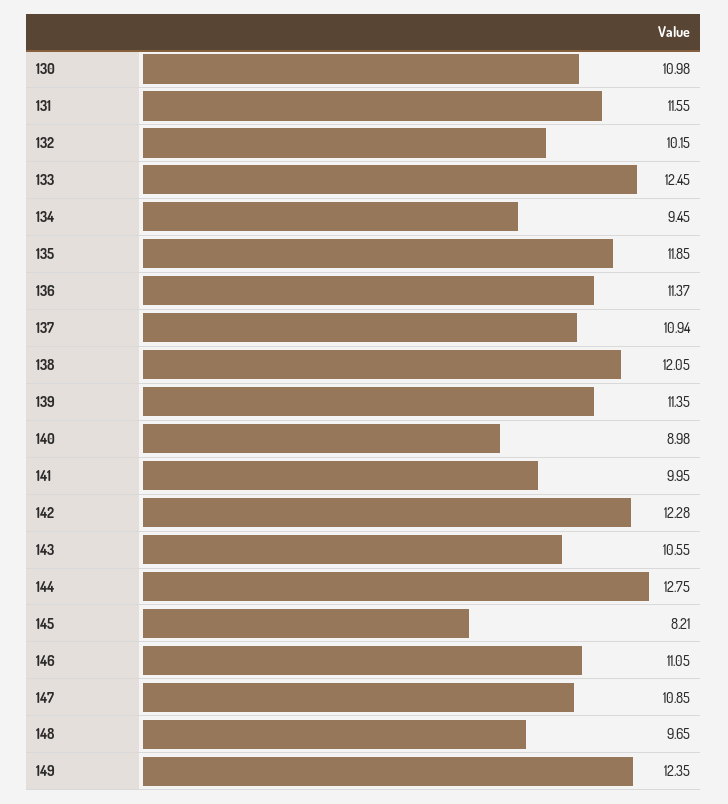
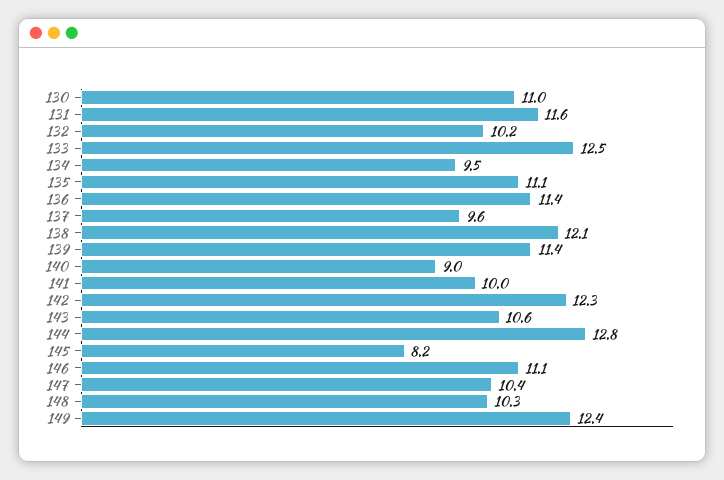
  {
    "130": 10.98,
    "131": 11.55,
    "132": 10.15,
    "133": 12.45,
    "134": 9.45,
-   "135": 11.85,
+   "135": 11.1,
    "136": 11.37,
-   "137": 10.94,
+   "137": 9.6,
    "138": 12.05,
    "139": 11.35,
    "140": 8.98,
    "141": 9.95,
    "142": 12.28,
    "143": 10.55,
    "144": 12.75,
    "145": 8.21,
    "146": 11.05,
-   "147": 10.85,
+   "147": 10.4,
-   "148": 9.65,
+   "148": 10.3,
    "149": 12.35
  }

